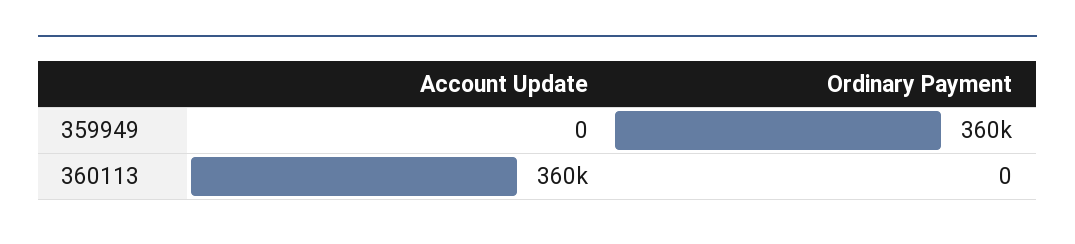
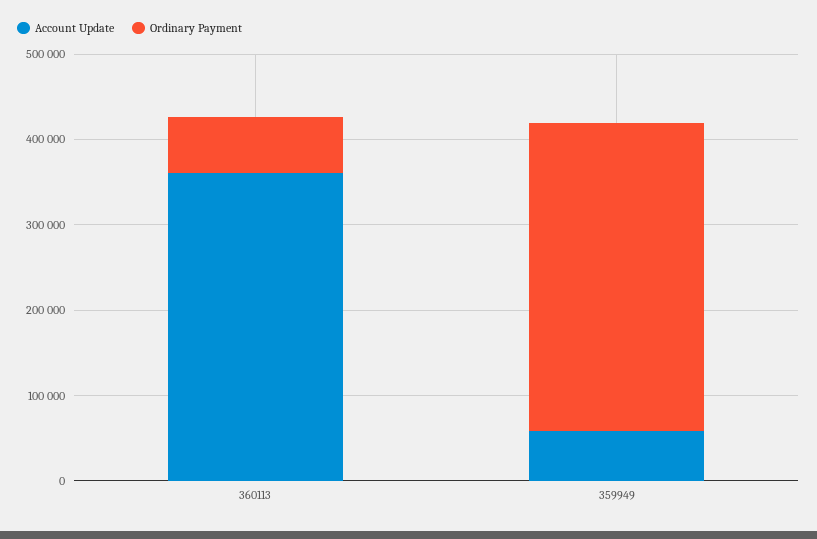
  {
    "Account Update": {
-     "359949": 0,
+     "359949": 60000,
      "360113": 360000
    },
    "Ordinary Payment": {
      "359949": 360000,
-     "360113": 0
+     "360113": 60000
    }
  }

